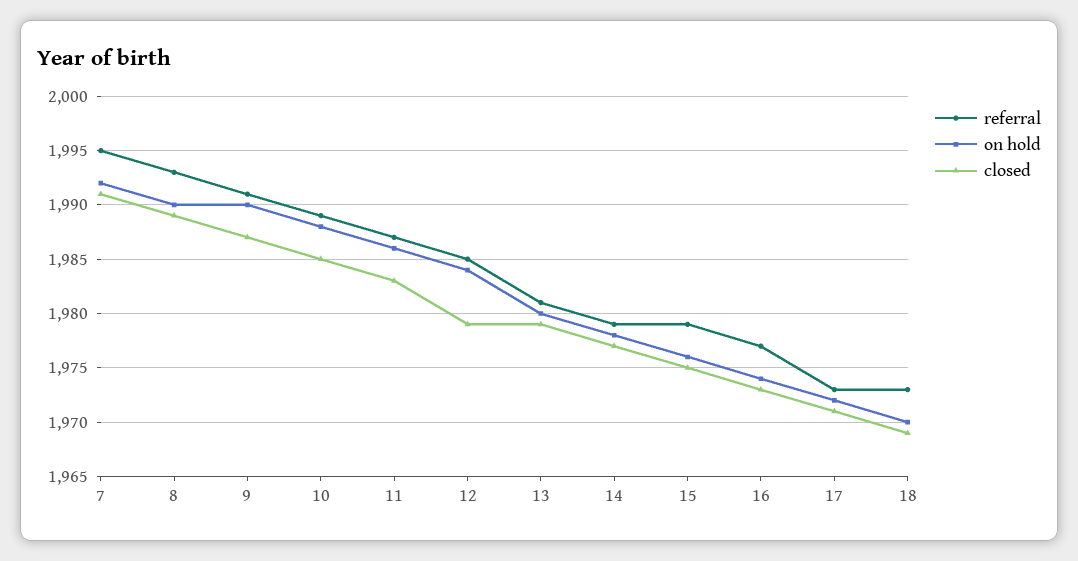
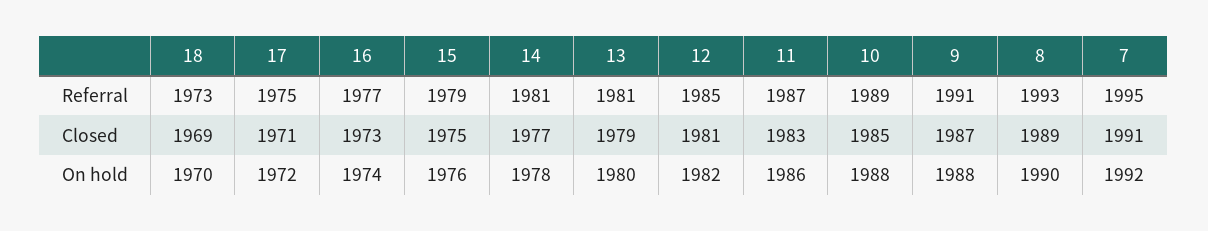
  {
    "referral": {
      "7": 1995,
      "8": 1993,
      "9": 1991,
      "10": 1989,
      "11": 1987,
      "12": 1985,
      "13": 1981,
-     "14": 1979,
+     "14": 1981,
      "15": 1979,
      "16": 1977,
-     "17": 1973,
+     "17": 1975,
      "18": 1973
    },
    "on hold": {
      "7": 1992,
      "8": 1990,
-     "9": 1990,
+     "9": 1988,
      "10": 1988,
      "11": 1986,
-     "12": 1984,
+     "12": 1982,
      "13": 1980,
      "14": 1978,
      "15": 1976,
      "16": 1974,
      "17": 1972,
      "18": 1970
    },
    "closed": {
      "7": 1991,
      "8": 1989,
      "9": 1987,
      "10": 1985,
      "11": 1983,
-     "12": 1979,
+     "12": 1981,
      "13": 1979,
      "14": 1977,
      "15": 1975,
      "16": 1973,
      "17": 1971,
      "18": 1969
    }
  }

